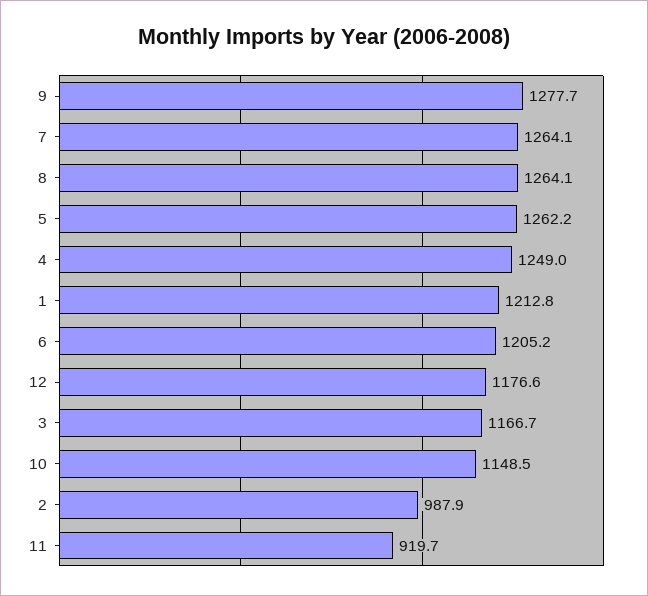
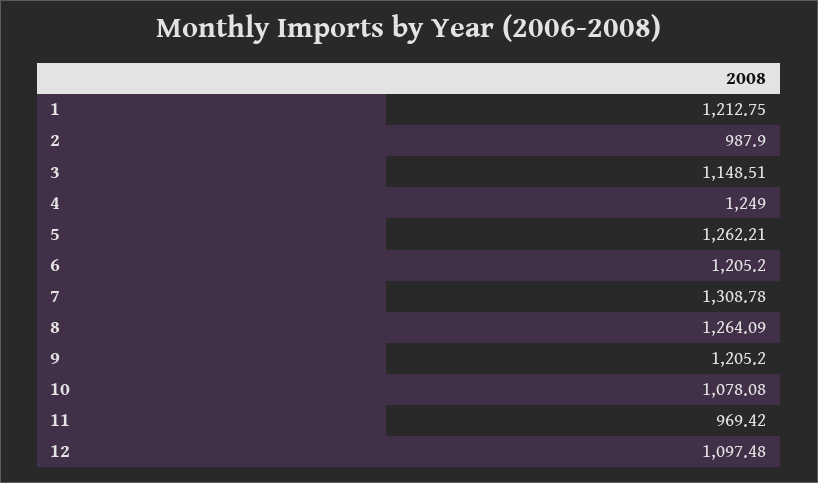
  {
-   "9": 1277.7,
+   "9": 1205.2,
-   "7": 1264.1,
+   "7": 1308.78,
    "8": 1264.09,
    "5": 1262.21,
    "4": 1249,
    "1": 1212.75,
    "6": 1205.2,
-   "12": 1176.6,
+   "12": 1097.48,
-   "3": 1166.7,
+   "3": 1148.51,
-   "10": 1148.5,
+   "10": 1078.08,
    "2": 987.9,
-   "11": 919.7
+   "11": 969.42
  }

